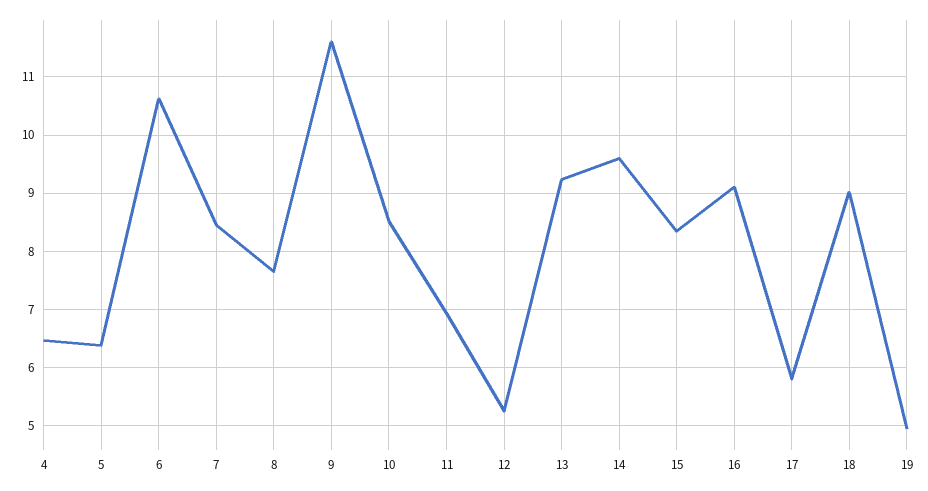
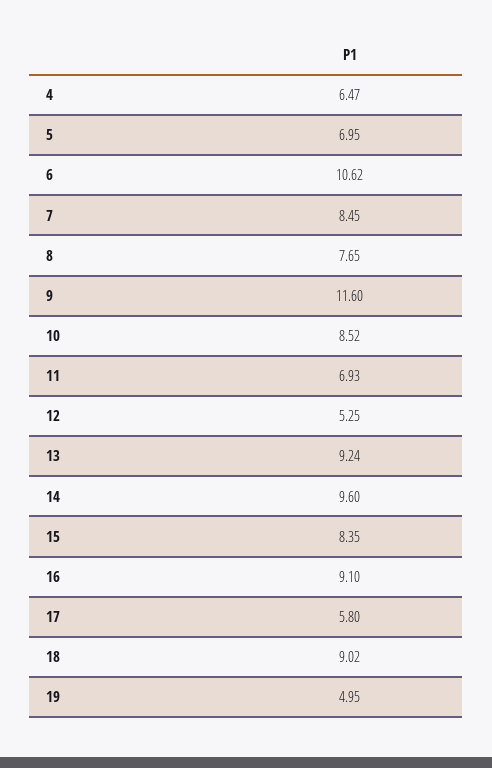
  {
    "4": 6.47,
-   "5": 6.4,
+   "5": 6.95,
    "6": 10.62,
    "7": 8.45,
    "8": 7.65,
    "9": 11.6,
    "10": 8.52,
    "11": 6.93,
    "12": 5.25,
    "13": 9.24,
    "14": 9.6,
    "15": 8.35,
    "16": 9.1,
    "17": 5.8,
    "18": 9.02,
    "19": 4.95
  }

